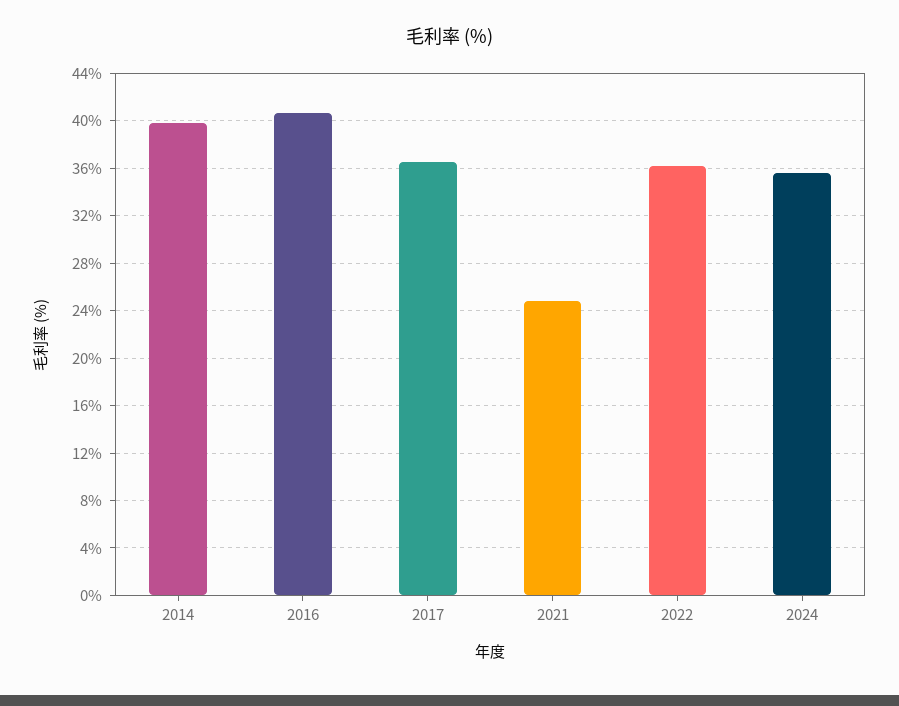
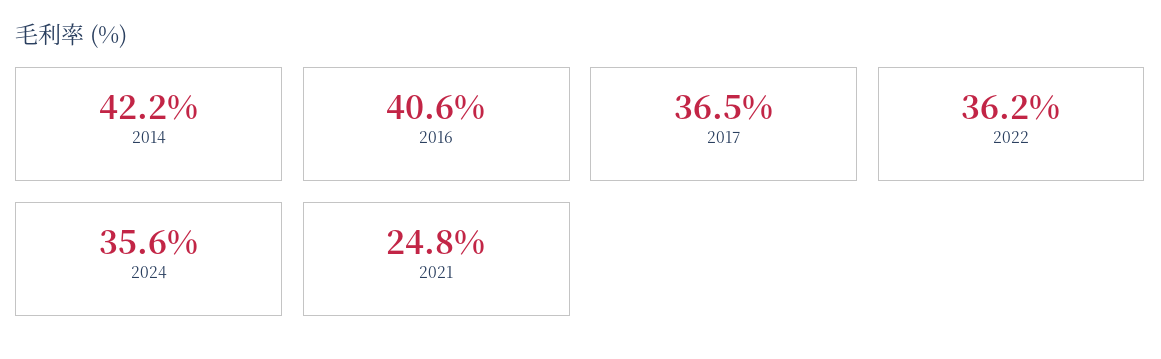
  {
-   "2014": 40,
+   "2014": 42.2,
    "2016": 40.6,
    "2017": 36.5,
    "2021": 24.8,
    "2022": 36.2,
    "2024": 35.6
  }

